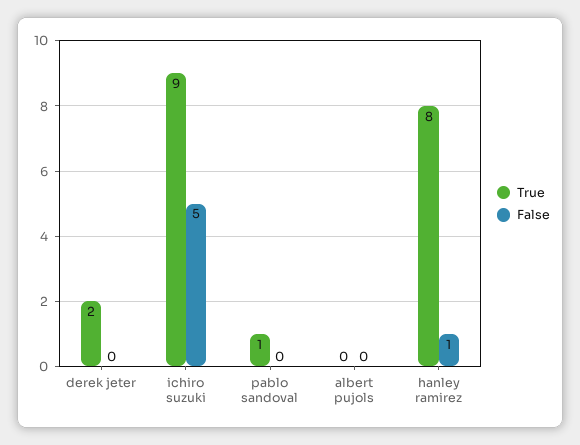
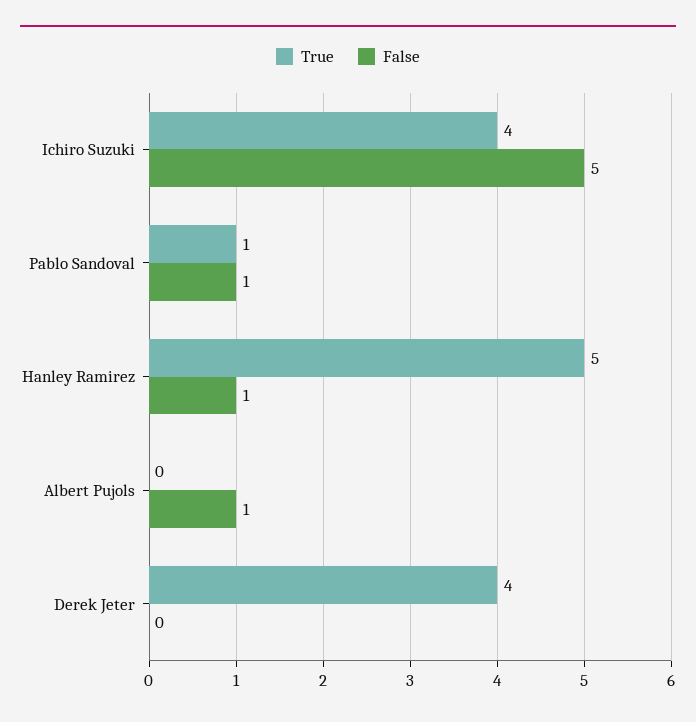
  {
    "True": {
-     "derek jeter": 2,
+     "derek jeter": 4,
-     "ichiro suzuki": 9,
+     "ichiro suzuki": 4,
      "pablo sandoval": 1,
      "albert pujols": 0,
-     "hanley ramirez": 8
+     "hanley ramirez": 5
    },
    "False": {
      "derek jeter": 0,
      "ichiro suzuki": 5,
-     "pablo sandoval": 0,
+     "pablo sandoval": 1,
-     "albert pujols": 0,
+     "albert pujols": 1,
      "hanley ramirez": 1
    }
  }

